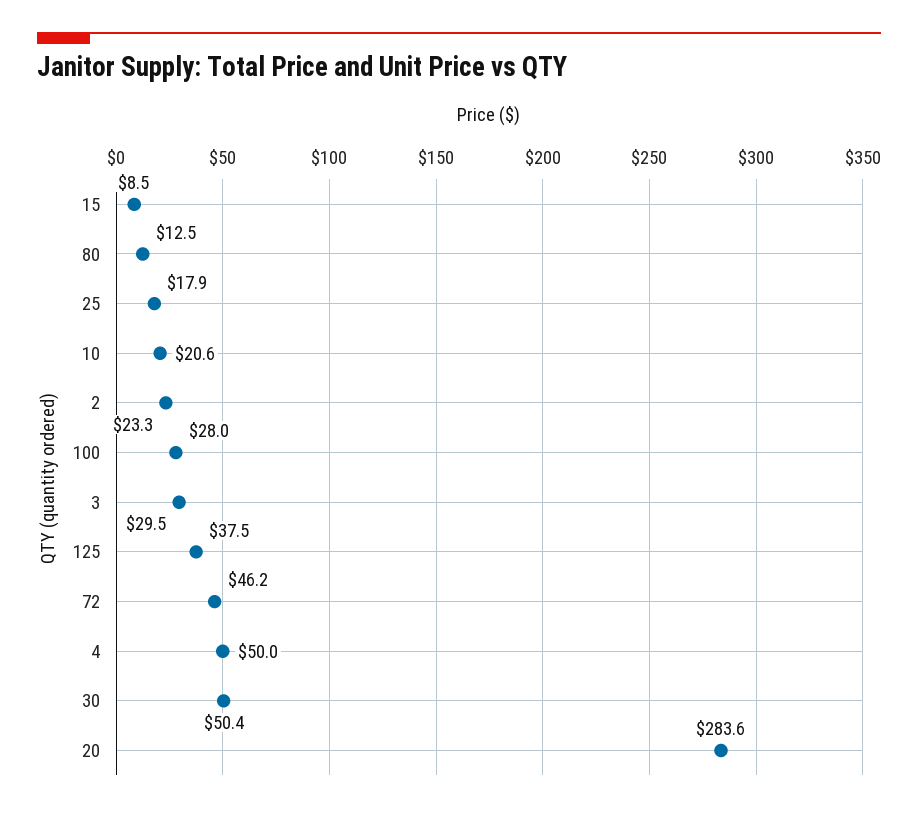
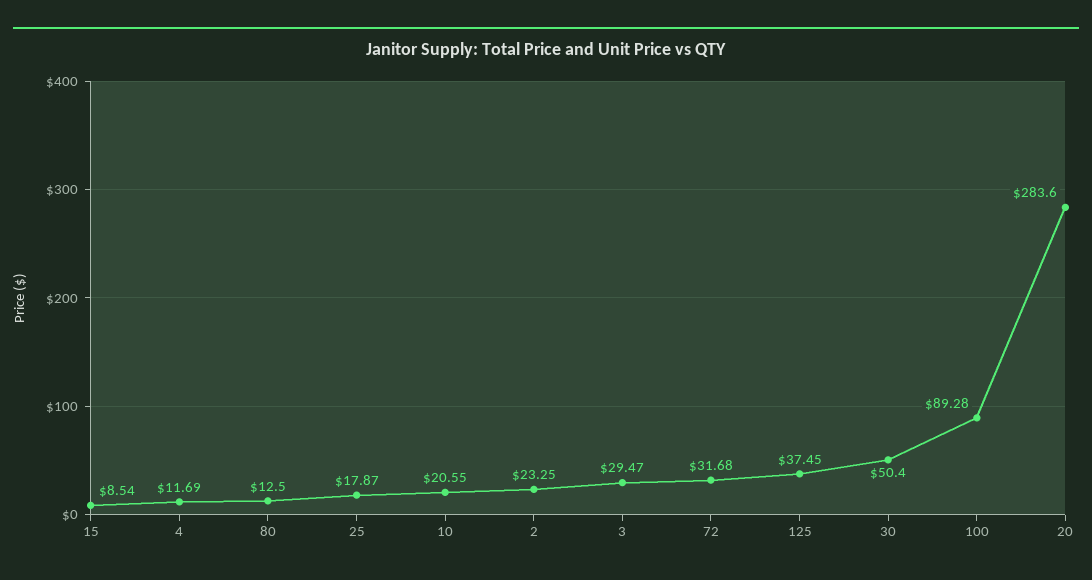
  {
    "15": 8.54,
    "80": 12.5,
    "25": 17.87,
    "10": 20.55,
    "2": 23.25,
-   "100": 28,
+   "100": 89.28,
    "3": 29.47,
    "125": 37.45,
-   "72": 46.2,
+   "72": 31.68,
-   "4": 50,
+   "4": 11.69,
    "30": 50.4,
    "20": 283.6
  }

